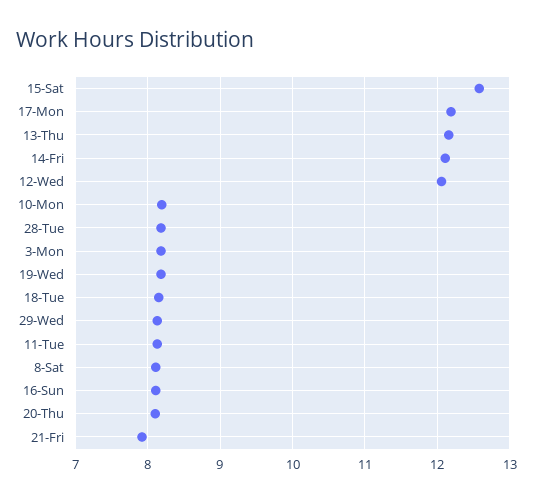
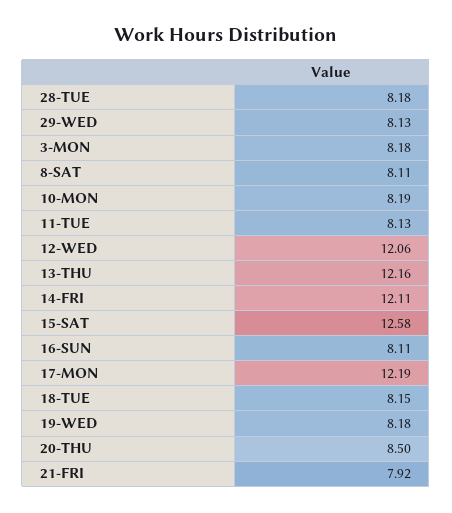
  {
    "15-Sat": 12.58,
    "17-Mon": 12.19,
    "13-Thu": 12.16,
    "14-Fri": 12.11,
    "12-Wed": 12.06,
    "10-Mon": 8.19,
    "28-Tue": 8.18,
    "3-Mon": 8.18,
    "19-Wed": 8.18,
    "18-Tue": 8.15,
    "29-Wed": 8.13,
    "11-Tue": 8.13,
    "8-Sat": 8.11,
    "16-Sun": 8.11,
-   "20-Thu": 8.1,
+   "20-Thu": 8.5,
    "21-Fri": 7.92
  }

